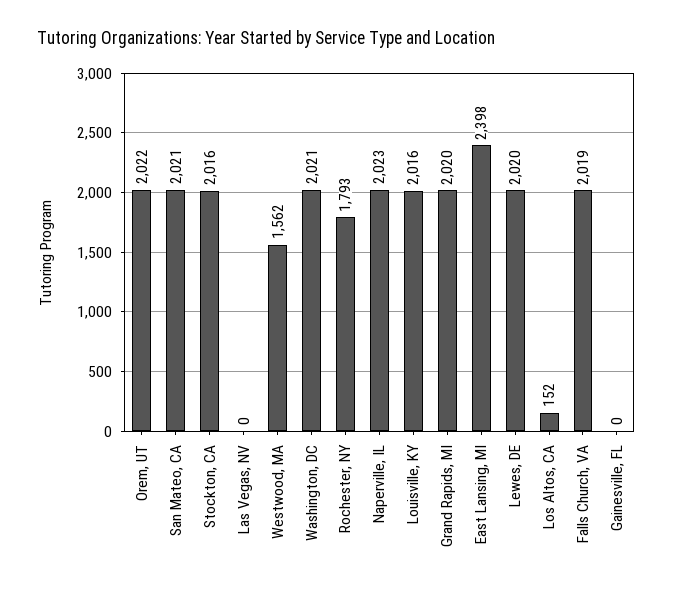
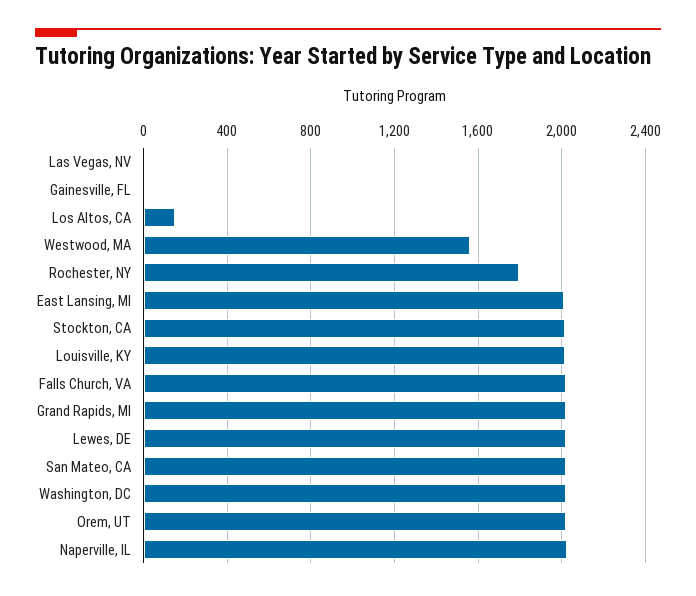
  {
    "Orem, UT": 2022,
    "San Mateo, CA": 2021,
    "Stockton, CA": 2016,
    "Las Vegas, NV": 0,
    "Westwood, MA": 1562,
    "Washington, DC": 2021,
    "Rochester, NY": 1793,
    "Naperville, IL": 2023,
    "Louisville, KY": 2016,
    "Grand Rapids, MI": 2020,
-   "East Lansing, MI": 2398,
+   "East Lansing, MI": 2000,
    "Lewes, DE": 2020,
    "Los Altos, CA": 152,
    "Falls Church, VA": 2019,
    "Gainesville, FL": 0
  }

